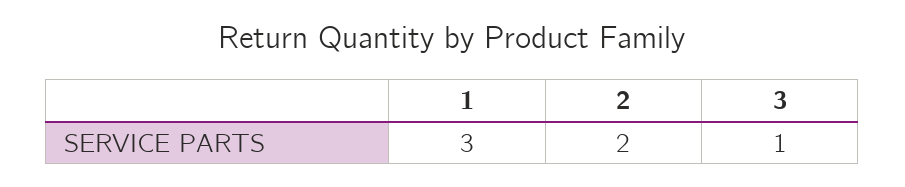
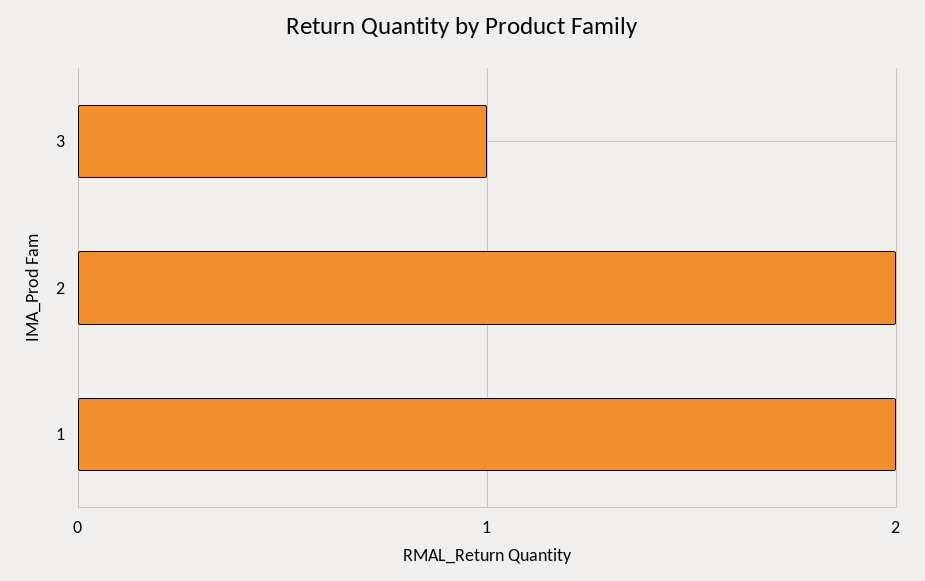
  {
-   "1": 3,
+   "1": 2,
    "2": 2,
    "3": 1
  }

